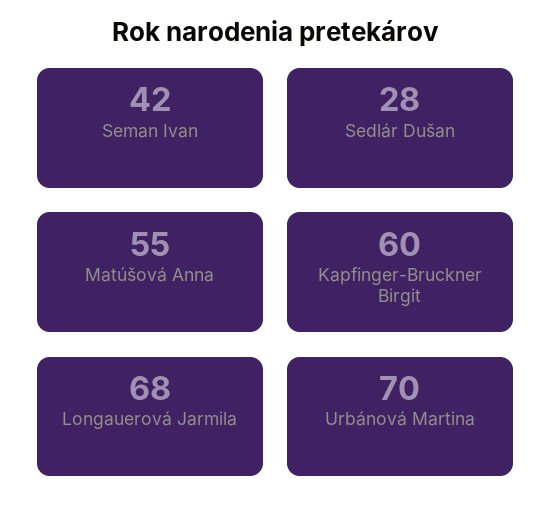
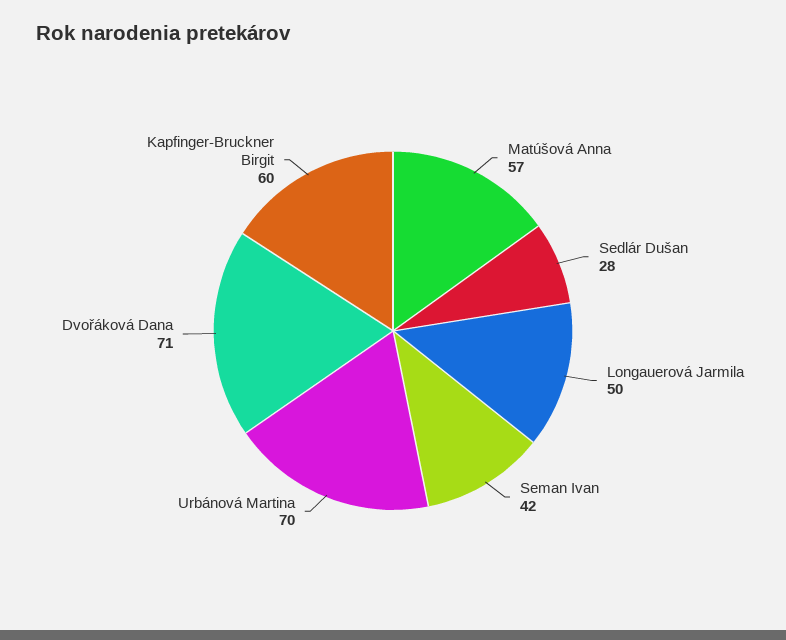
  {
    "Seman Ivan": 42,
    "Sedlár Dušan": 28,
-   "Matúšová Anna": 55,
+   "Matúšová Anna": 57,
    "Kapfinger-Bruckner Birgit": 60,
-   "Longauerová Jarmila": 68,
+   "Longauerová Jarmila": 50,
-   "Urbánová Martina": 70
+   "Urbánová Martina": 70,
+   "Dvořáková Dana": 71
  }

